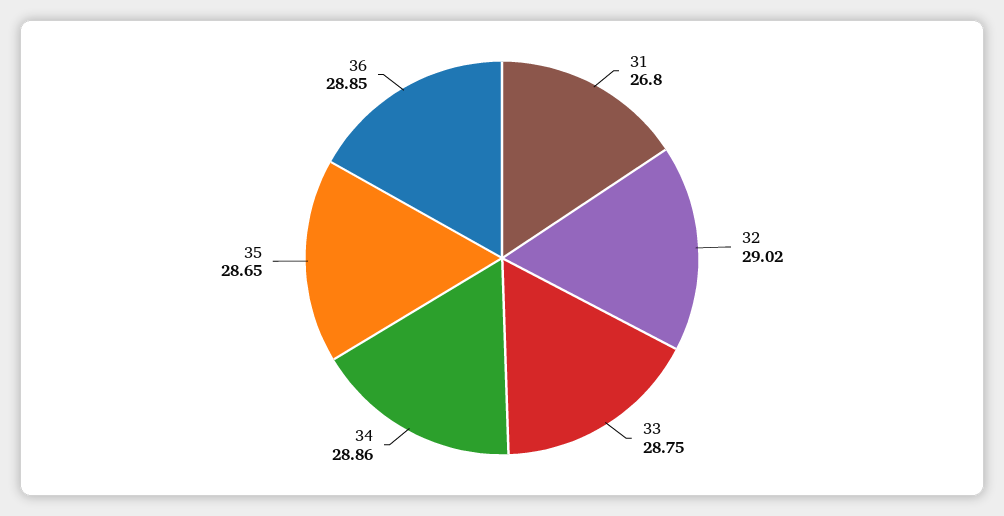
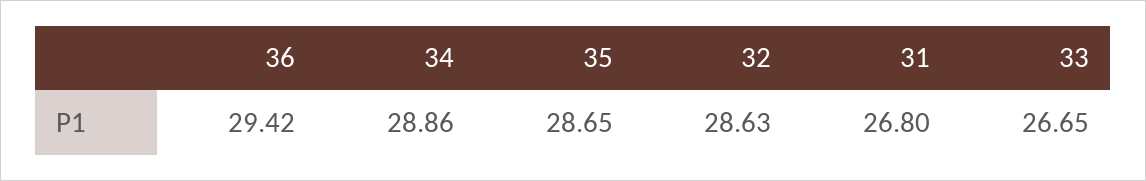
  {
    "31": 26.8,
-   "32": 29.02,
+   "32": 28.63,
-   "33": 28.75,
+   "33": 26.65,
    "34": 28.86,
    "35": 28.65,
-   "36": 28.85
+   "36": 29.42
  }

